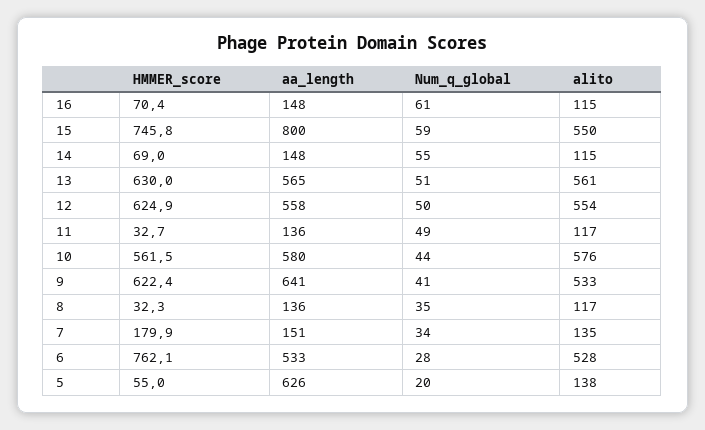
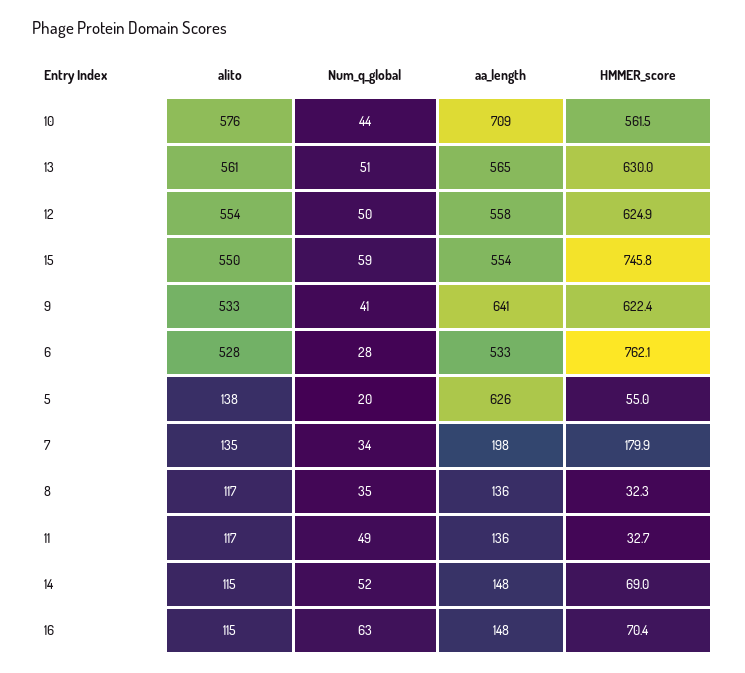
  {
    "HMMER_score": {
      "16": 70.4,
      "15": 745.8,
      "14": 69,
      "13": 630,
      "12": 624.9,
      "11": 32.7,
      "10": 561.5,
      "9": 622.4,
      "8": 32.3,
      "7": 179.9,
      "6": 762.1,
      "5": 55
    },
    "aa_length": {
      "16": 148,
-     "15": 800,
+     "15": 554,
      "14": 148,
      "13": 565,
      "12": 558,
      "11": 136,
-     "10": 580,
+     "10": 709,
      "9": 641,
      "8": 136,
-     "7": 151,
+     "7": 198,
      "6": 533,
      "5": 626
    },
    "Num_q_global": {
-     "16": 61,
+     "16": 63,
      "15": 59,
-     "14": 55,
+     "14": 52,
      "13": 51,
      "12": 50,
      "11": 49,
      "10": 44,
      "9": 41,
      "8": 35,
      "7": 34,
      "6": 28,
      "5": 20
    },
    "alito": {
      "16": 115,
      "15": 550,
      "14": 115,
      "13": 561,
      "12": 554,
      "11": 117,
      "10": 576,
      "9": 533,
      "8": 117,
      "7": 135,
      "6": 528,
      "5": 138
    }
  }

